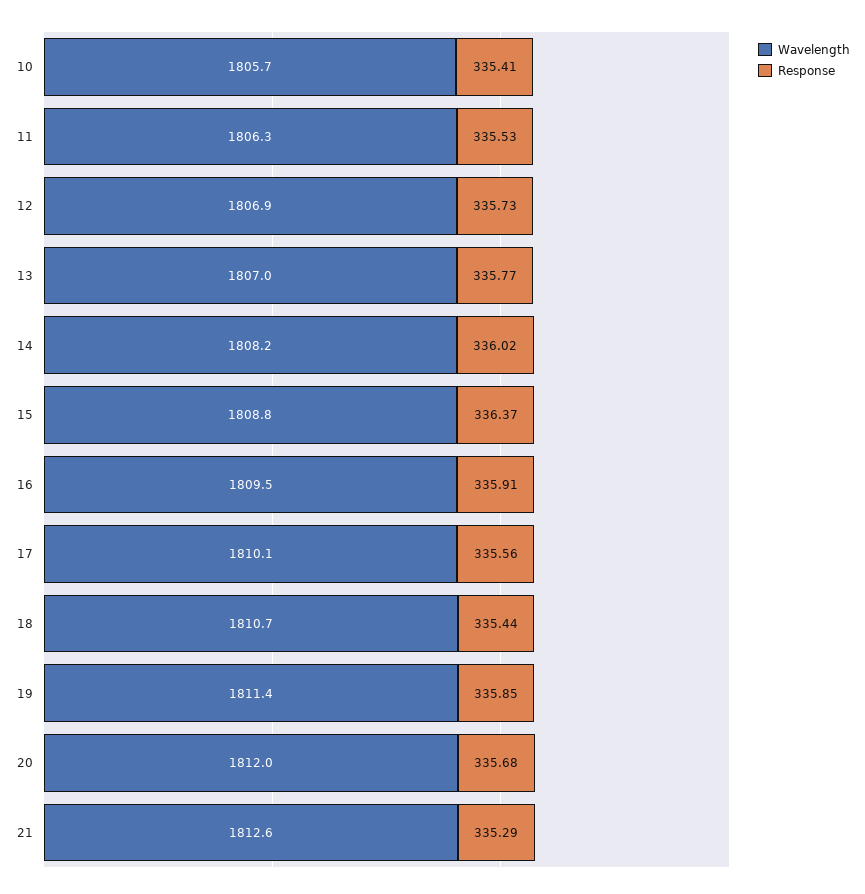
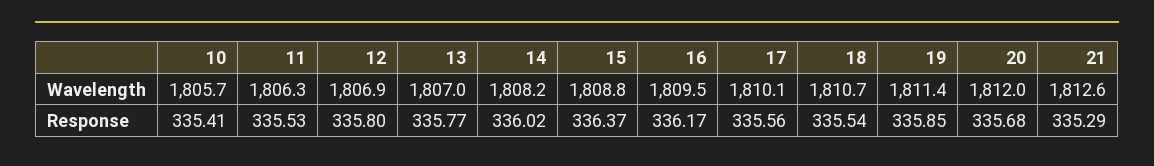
  {
    "Wavelength": {
      "10": 1805.7,
      "11": 1806.3,
      "12": 1806.9,
      "13": 1807,
      "14": 1808.2,
      "15": 1808.8,
      "16": 1809.5,
      "17": 1810.1,
      "18": 1810.7,
      "19": 1811.4,
      "20": 1812,
      "21": 1812.6
    },
    "Response": {
      "10": 335.41,
      "11": 335.53,
-     "12": 335.73,
+     "12": 335.8,
      "13": 335.77,
      "14": 336.02,
      "15": 336.37,
-     "16": 335.91,
+     "16": 336.17,
      "17": 335.56,
-     "18": 335.44,
+     "18": 335.54,
      "19": 335.85,
      "20": 335.68,
      "21": 335.29
    }
  }

